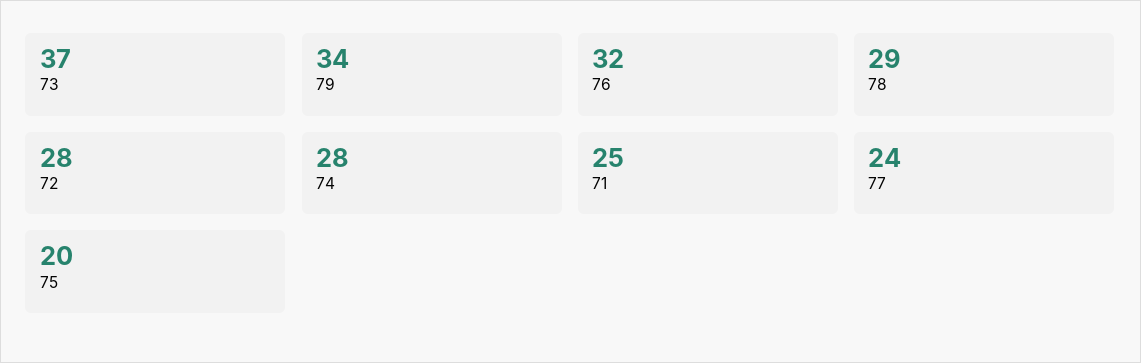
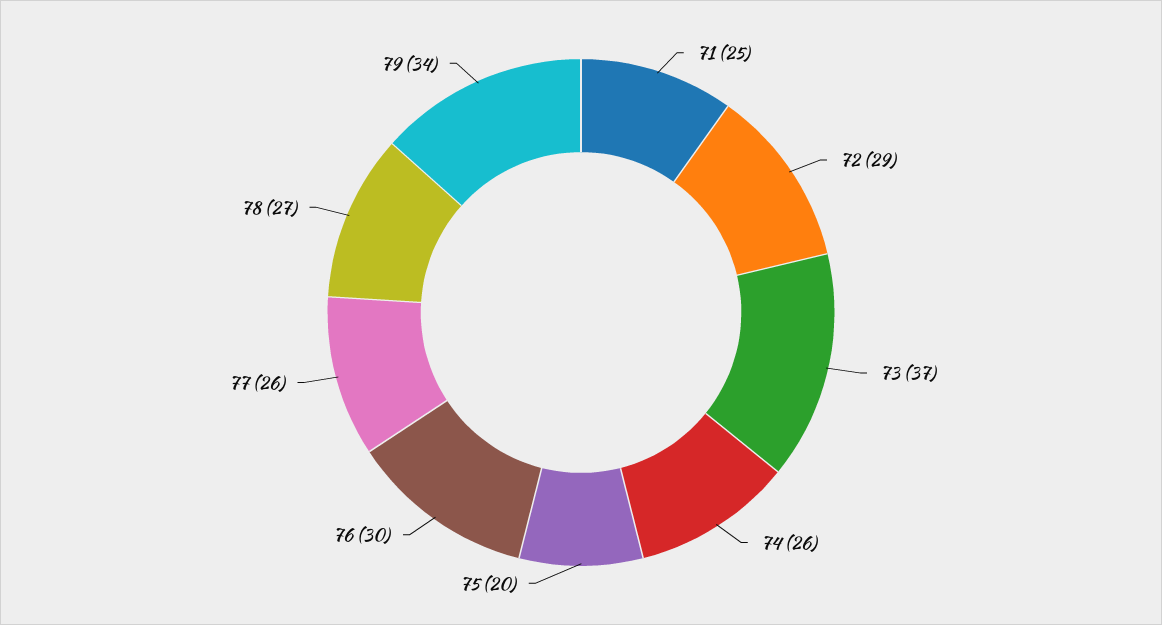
  {
    "73": 37,
    "79": 34,
-   "76": 32,
+   "76": 30,
-   "78": 29,
+   "78": 27,
-   "72": 28,
+   "72": 29,
-   "74": 28,
+   "74": 26,
    "71": 25,
-   "77": 24,
+   "77": 26,
    "75": 20
  }

